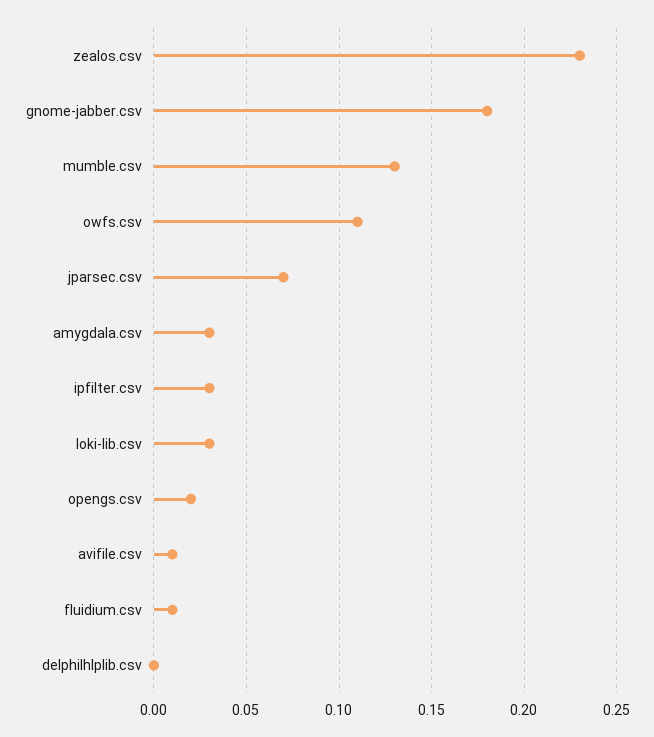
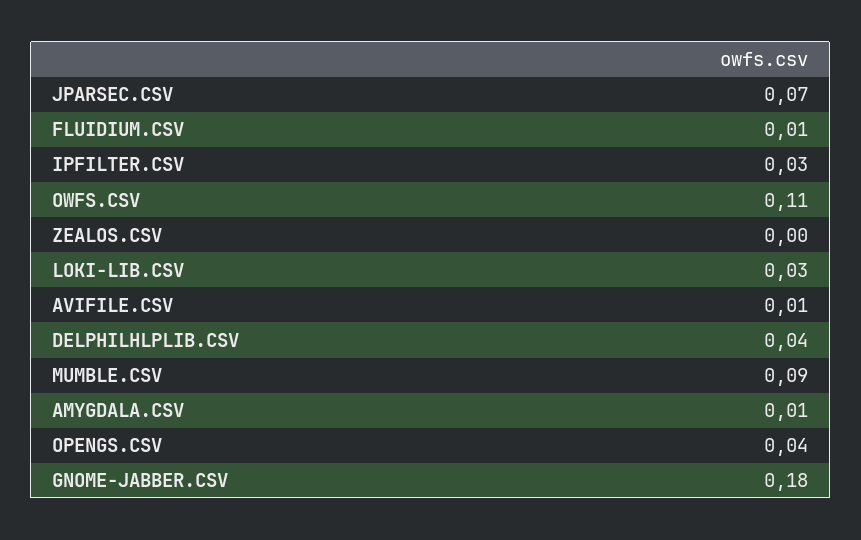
  {
-   "zealos.csv": 0.23,
+   "zealos.csv": 0,
    "gnome-jabber.csv": 0.18,
-   "mumble.csv": 0.13,
+   "mumble.csv": 0.09,
    "owfs.csv": 0.11,
    "jparsec.csv": 0.07,
-   "amygdala.csv": 0.03,
+   "amygdala.csv": 0.01,
    "ipfilter.csv": 0.03,
    "loki-lib.csv": 0.03,
-   "opengs.csv": 0.02,
+   "opengs.csv": 0.04,
    "avifile.csv": 0.01,
    "fluidium.csv": 0.01,
-   "delphilhlplib.csv": 0
+   "delphilhlplib.csv": 0.04
  }

